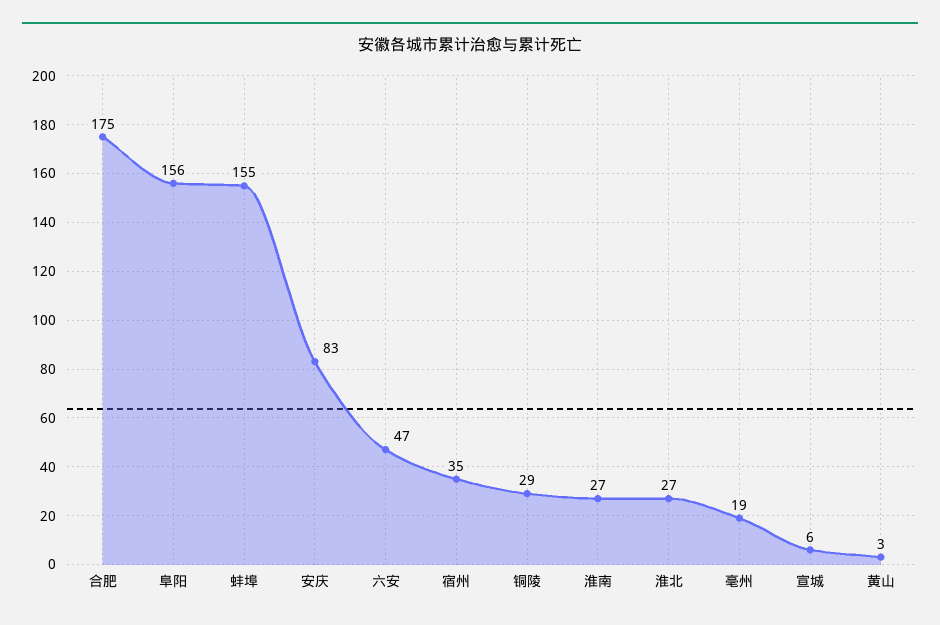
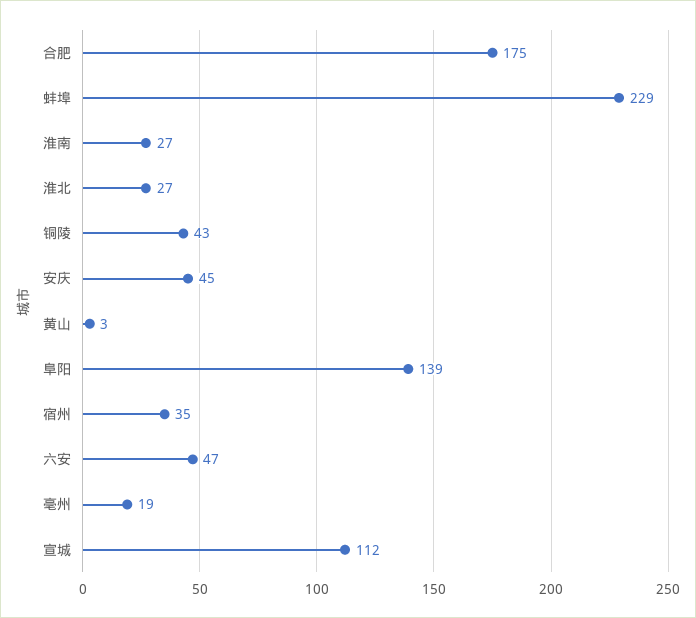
  {
    "合肥": 175,
-   "阜阳": 156,
+   "阜阳": 139,
-   "蚌埠": 155,
+   "蚌埠": 229,
-   "安庆": 83,
+   "安庆": 45,
    "六安": 47,
    "宿州": 35,
-   "铜陵": 29,
+   "铜陵": 43,
    "淮南": 27,
    "淮北": 27,
    "亳州": 19,
-   "宣城": 6,
+   "宣城": 112,
    "黄山": 3
  }

